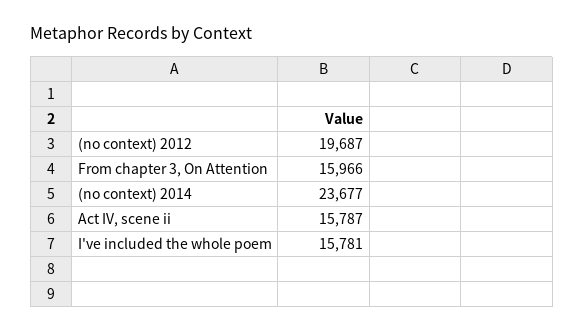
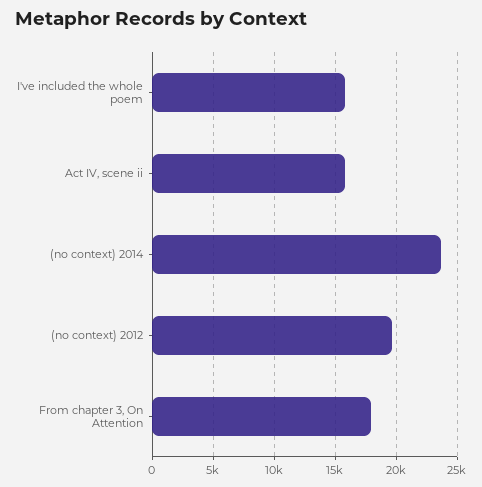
  {
    "(no context) 2012": 19687,
-   "From chapter 3, On Attention": 15966,
+   "From chapter 3, On Attention": 18000,
    "(no context) 2014": 23677,
    "Act IV, scene ii": 15787,
    "I've included the whole poem": 15781
  }

